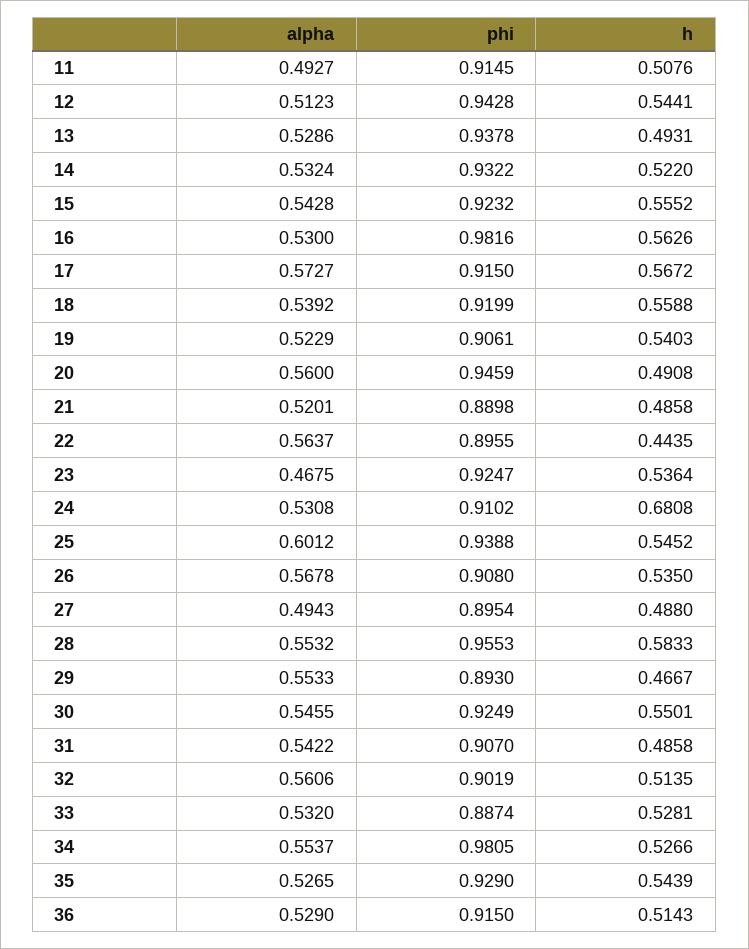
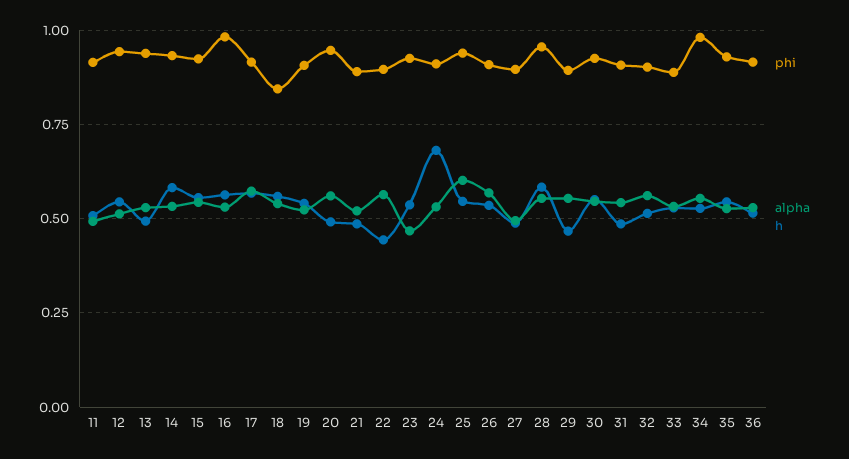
  {
    "alpha": {
      "11": 0.4927,
      "12": 0.5123,
      "13": 0.5286,
      "14": 0.5324,
      "15": 0.5428,
      "16": 0.53,
      "17": 0.5727,
      "18": 0.5392,
      "19": 0.5229,
      "20": 0.56,
      "21": 0.5201,
      "22": 0.5637,
      "23": 0.4675,
      "24": 0.5308,
      "25": 0.6012,
      "26": 0.5678,
      "27": 0.4943,
      "28": 0.5532,
      "29": 0.5533,
      "30": 0.5455,
      "31": 0.5422,
      "32": 0.5606,
      "33": 0.532,
      "34": 0.5537,
      "35": 0.5265,
      "36": 0.529
    },
    "phi": {
      "11": 0.9145,
      "12": 0.9428,
      "13": 0.9378,
      "14": 0.9322,
      "15": 0.9232,
      "16": 0.9816,
      "17": 0.915,
-     "18": 0.9199,
+     "18": 0.85,
      "19": 0.9061,
      "20": 0.9459,
      "21": 0.8898,
      "22": 0.8955,
      "23": 0.9247,
      "24": 0.9102,
      "25": 0.9388,
      "26": 0.908,
      "27": 0.8954,
      "28": 0.9553,
      "29": 0.893,
      "30": 0.9249,
      "31": 0.907,
      "32": 0.9019,
      "33": 0.8874,
      "34": 0.9805,
      "35": 0.929,
      "36": 0.915
    },
    "h": {
      "11": 0.5076,
      "12": 0.5441,
      "13": 0.4931,
-     "14": 0.522,
+     "14": 0.575,
      "15": 0.5552,
      "16": 0.5626,
      "17": 0.5672,
      "18": 0.5588,
      "19": 0.5403,
      "20": 0.4908,
      "21": 0.4858,
      "22": 0.4435,
      "23": 0.5364,
      "24": 0.6808,
      "25": 0.5452,
      "26": 0.535,
      "27": 0.488,
      "28": 0.5833,
      "29": 0.4667,
      "30": 0.5501,
      "31": 0.4858,
      "32": 0.5135,
      "33": 0.5281,
      "34": 0.5266,
      "35": 0.5439,
      "36": 0.5143
    }
  }

